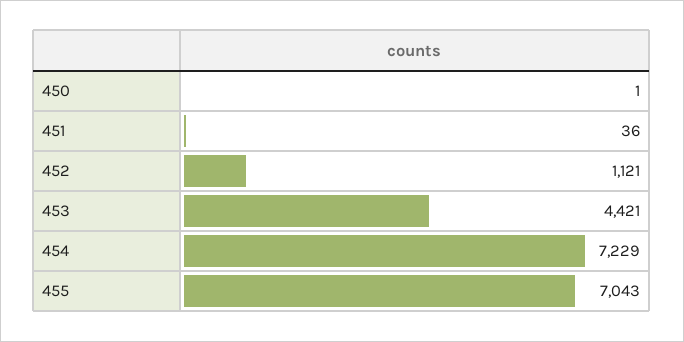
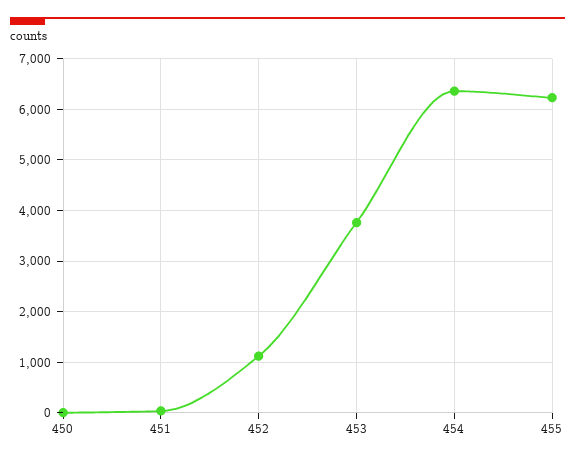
  {
    "450": 1,
    "451": 36,
    "452": 1121,
-   "453": 4421,
+   "453": 3800,
-   "454": 7229,
+   "454": 6400,
-   "455": 7043
+   "455": 6200
  }

